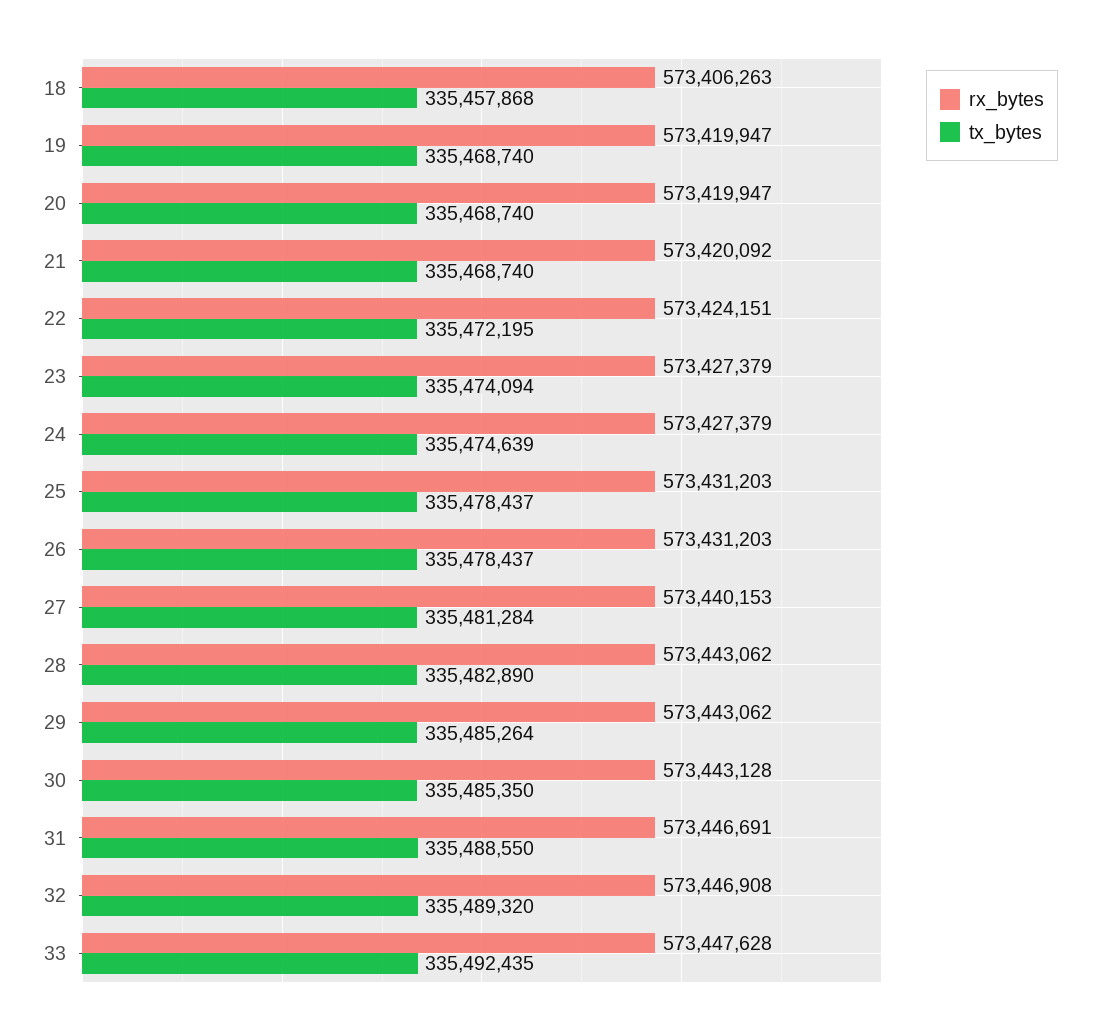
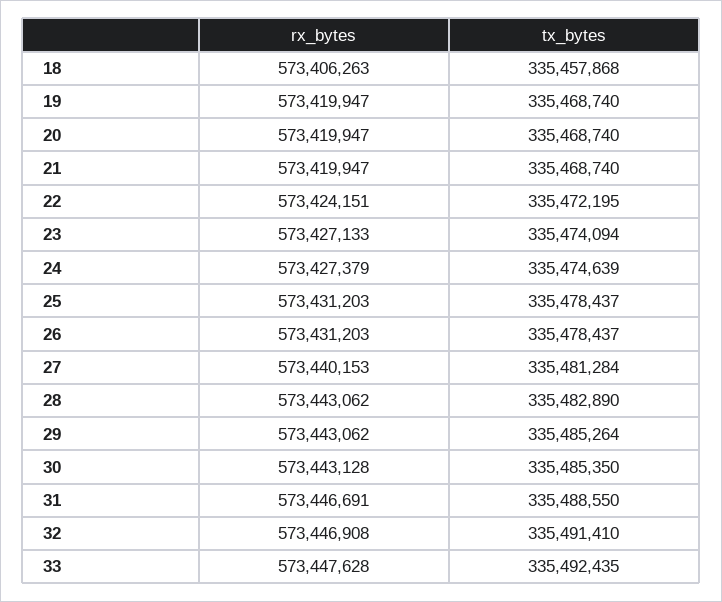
  {
    "rx_bytes": {
      "18": 573406263,
      "19": 573419947,
      "20": 573419947,
-     "21": 573420092,
+     "21": 573419947,
      "22": 573424151,
-     "23": 573427379,
+     "23": 573427133,
      "24": 573427379,
      "25": 573431203,
      "26": 573431203,
      "27": 573440153,
      "28": 573443062,
      "29": 573443062,
      "30": 573443128,
      "31": 573446691,
      "32": 573446908,
      "33": 573447628
    },
    "tx_bytes": {
      "18": 335457868,
      "19": 335468740,
      "20": 335468740,
      "21": 335468740,
      "22": 335472195,
      "23": 335474094,
      "24": 335474639,
      "25": 335478437,
      "26": 335478437,
      "27": 335481284,
      "28": 335482890,
      "29": 335485264,
      "30": 335485350,
      "31": 335488550,
-     "32": 335489320,
+     "32": 335491410,
      "33": 335492435
    }
  }

